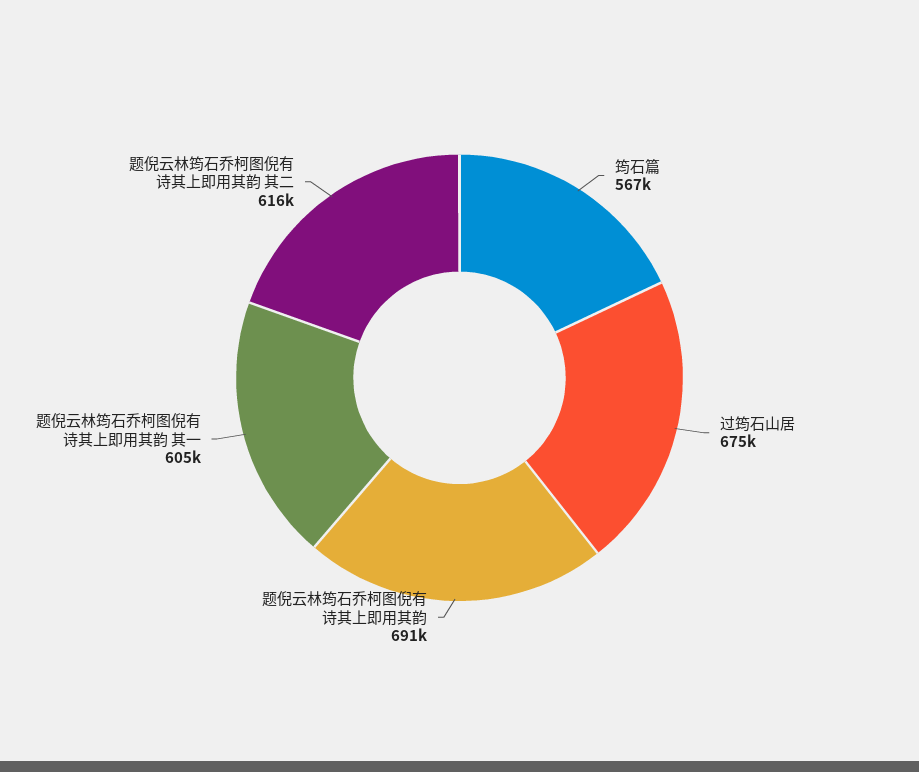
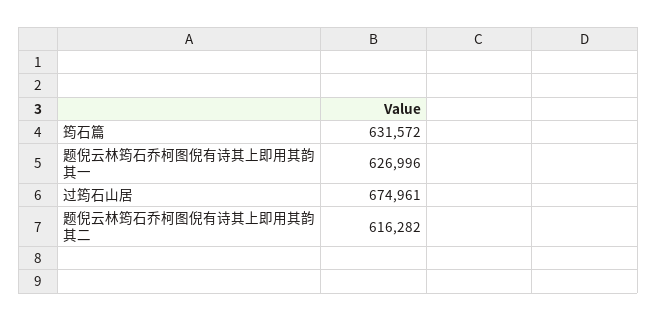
  {
-   "筠石篇": 567000,
+   "筠石篇": 631572,
    "过筠石山居": 674961,
-   "题倪云林筠石乔柯图倪有诗其上即用其韵": 691000,
-   "题倪云林筠石乔柯图倪有诗其上即用其韵 其一": 605000,
+   "题倪云林筠石乔柯图倪有诗其上即用其韵 其一": 626996,
    "题倪云林筠石乔柯图倪有诗其上即用其韵 其二": 616282
  }

